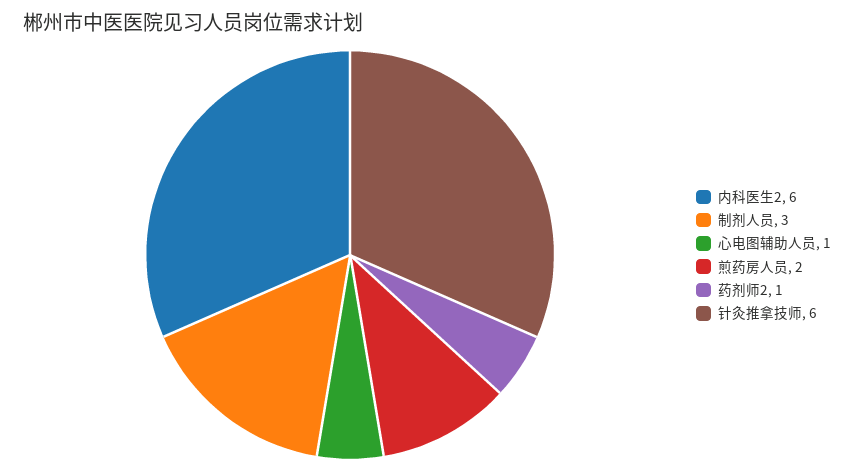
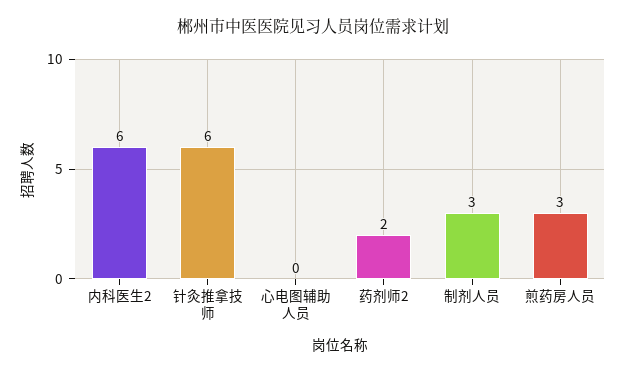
  {
    "内科医生2": 6,
    "制剂人员": 3,
-   "心电图辅助人员": 1,
+   "心电图辅助人员": 0,
-   "煎药房人员": 2,
+   "煎药房人员": 3,
-   "药剂师2": 1,
+   "药剂师2": 2,
    "针灸推拿技师": 6
  }

